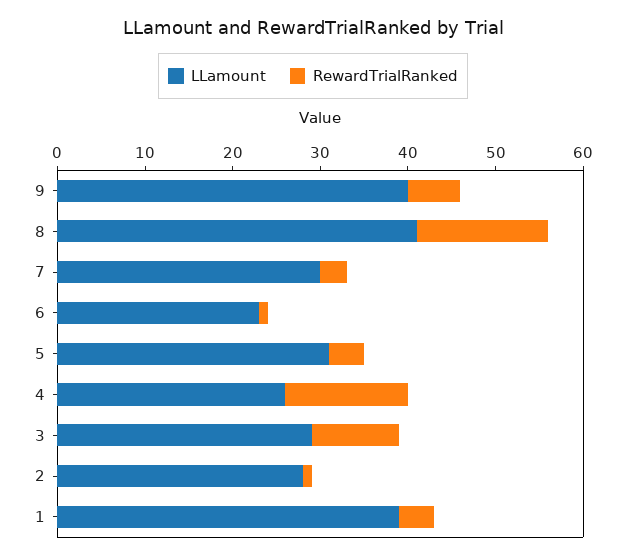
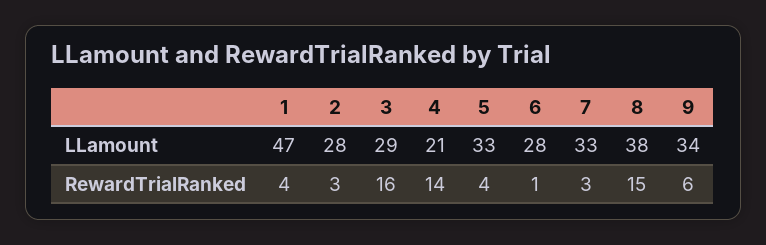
  {
    "LLamount": {
-     "9": 40,
+     "9": 34,
-     "8": 41,
+     "8": 38,
-     "7": 30,
+     "7": 33,
-     "6": 23,
+     "6": 28,
-     "5": 31,
+     "5": 33,
-     "4": 26,
+     "4": 21,
      "3": 29,
      "2": 28,
-     "1": 39
+     "1": 47
    },
    "RewardTrialRanked": {
      "9": 6,
      "8": 15,
      "7": 3,
      "6": 1,
      "5": 4,
      "4": 14,
-     "3": 10,
+     "3": 16,
-     "2": 1,
+     "2": 3,
      "1": 4
    }
  }

